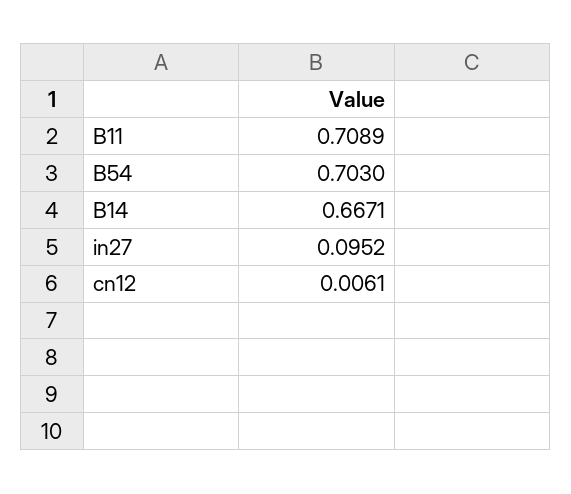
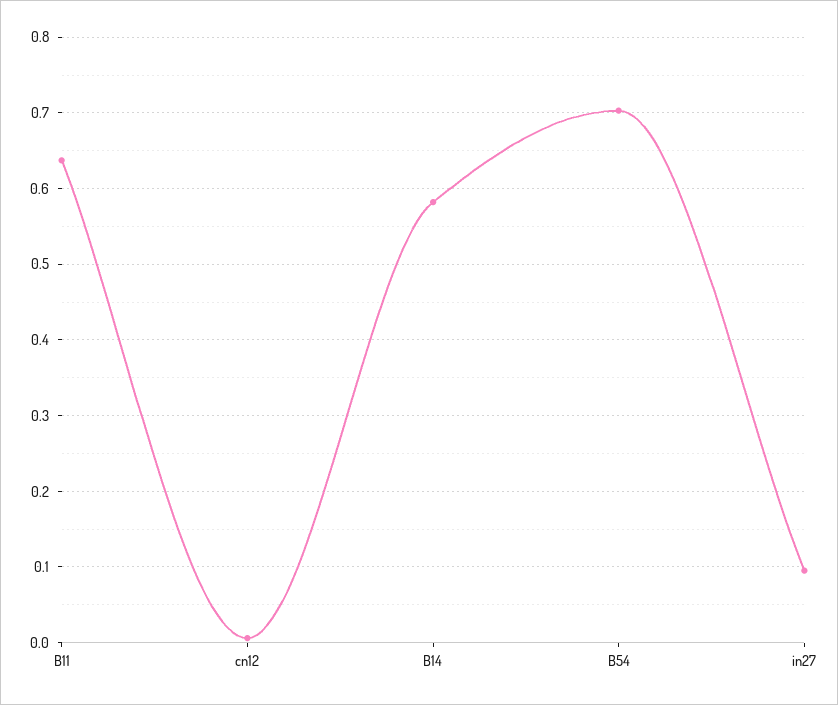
  {
-   "B11": 0.7089,
+   "B11": 0.64,
    "B54": 0.703,
-   "B14": 0.6671,
+   "B14": 0.58,
    "in27": 0.0952,
    "cn12": 0.0061
  }

